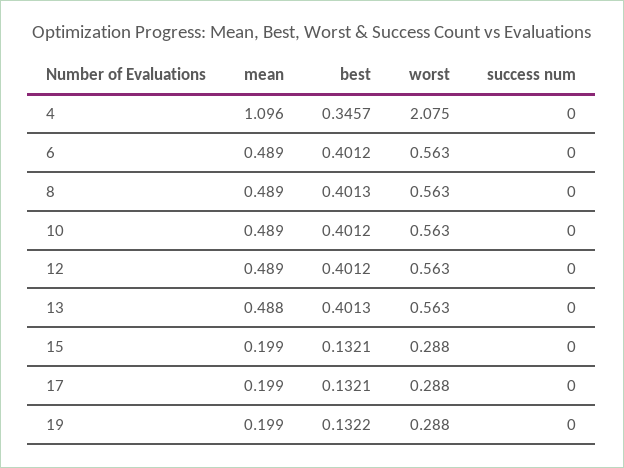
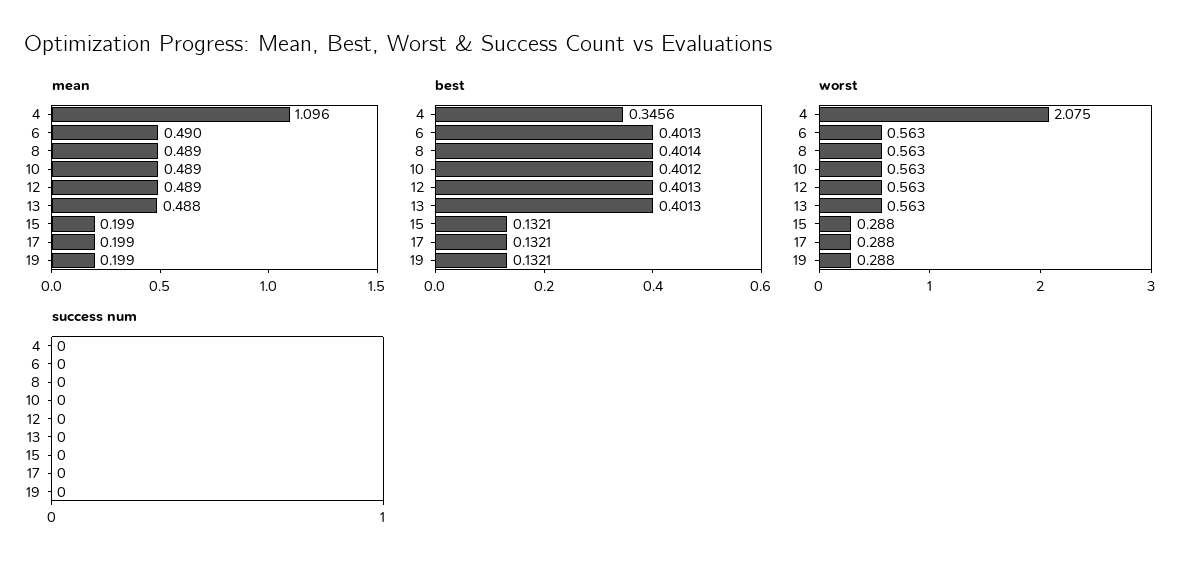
  {
    "mean": {
      "4": 1.096,
-     "6": 0.489,
+     "6": 0.49,
      "8": 0.489,
      "10": 0.489,
      "12": 0.489,
      "13": 0.488,
      "15": 0.199,
      "17": 0.199,
      "19": 0.199
    },
    "best": {
-     "4": 0.3457,
+     "4": 0.3456,
-     "6": 0.4012,
+     "6": 0.4013,
-     "8": 0.4013,
+     "8": 0.4014,
      "10": 0.4012,
-     "12": 0.4012,
+     "12": 0.4013,
      "13": 0.4013,
      "15": 0.1321,
      "17": 0.1321,
-     "19": 0.1322
+     "19": 0.1321
    },
    "worst": {
      "4": 2.075,
      "6": 0.563,
      "8": 0.563,
      "10": 0.563,
      "12": 0.563,
      "13": 0.563,
      "15": 0.288,
      "17": 0.288,
      "19": 0.288
    },
    "success num": {
      "4": 0,
      "6": 0,
      "8": 0,
      "10": 0,
      "12": 0,
      "13": 0,
      "15": 0,
      "17": 0,
      "19": 0
    }
  }

